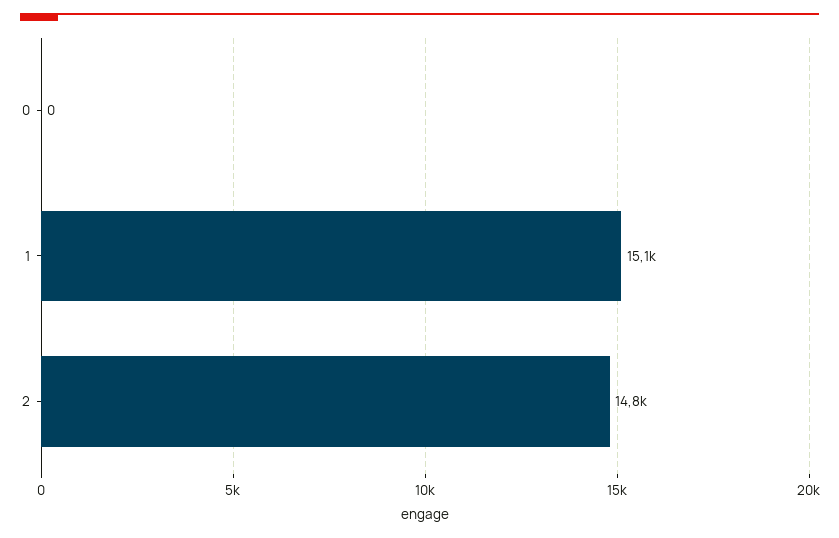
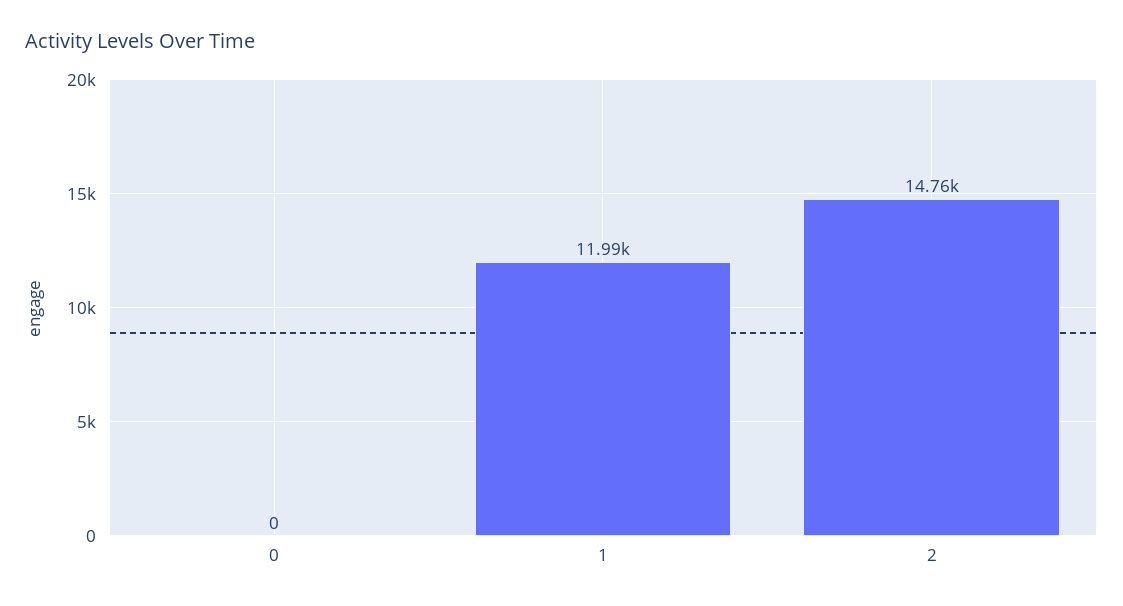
  {
    "0": 0,
-   "1": 15100,
+   "1": 11990,
    "2": 14760
  }

